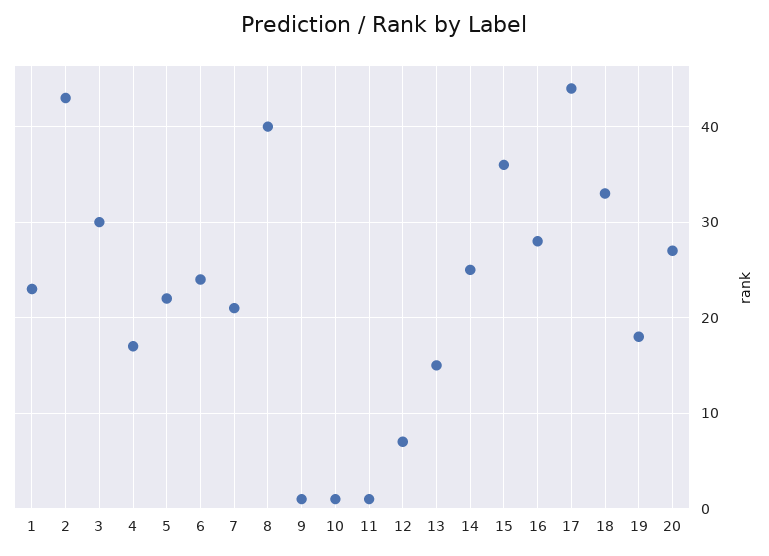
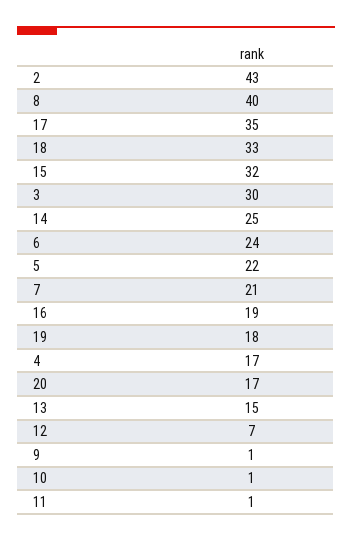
  {
-   "1": 23,
    "2": 43,
    "3": 30,
    "4": 17,
    "5": 22,
    "6": 24,
    "7": 21,
    "8": 40,
    "9": 1,
    "10": 1,
    "11": 1,
    "12": 7,
    "13": 15,
    "14": 25,
-   "15": 36,
+   "15": 32,
-   "16": 28,
+   "16": 19,
-   "17": 44,
+   "17": 35,
    "18": 33,
    "19": 18,
-   "20": 27
+   "20": 17
  }

